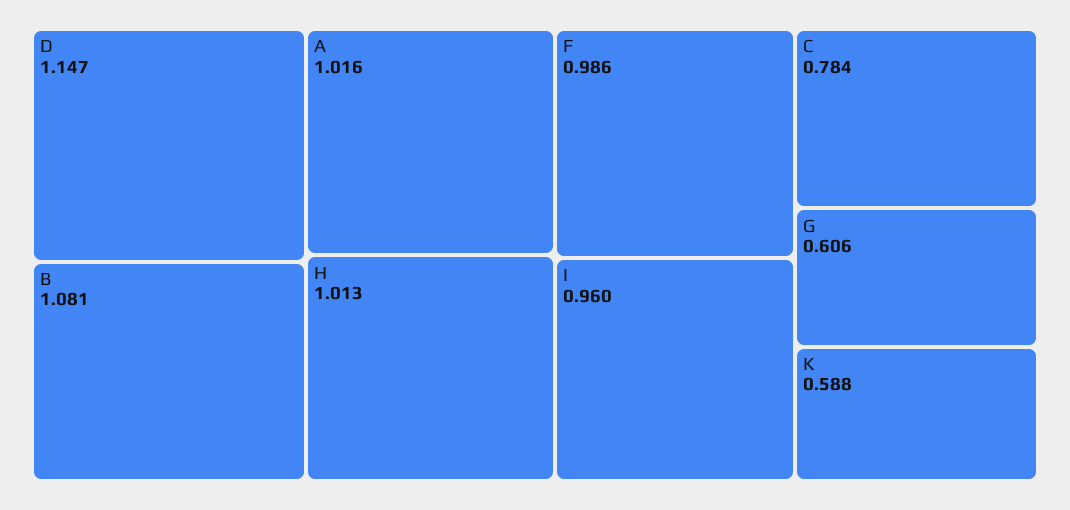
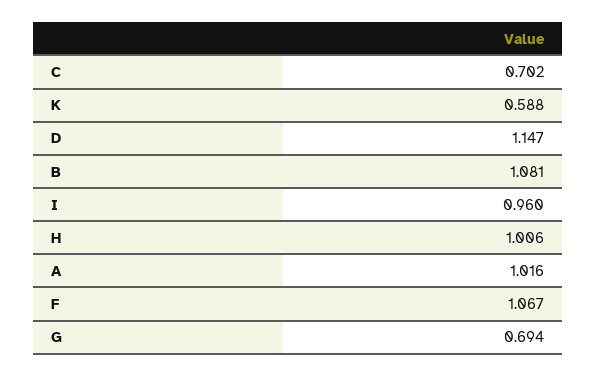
  {
    "D": 1.147,
    "B": 1.081,
    "A": 1.016,
-   "H": 1.013,
+   "H": 1.006,
-   "F": 0.986,
+   "F": 1.067,
    "I": 0.96,
-   "C": 0.784,
+   "C": 0.702,
-   "G": 0.606,
+   "G": 0.694,
    "K": 0.588
  }

